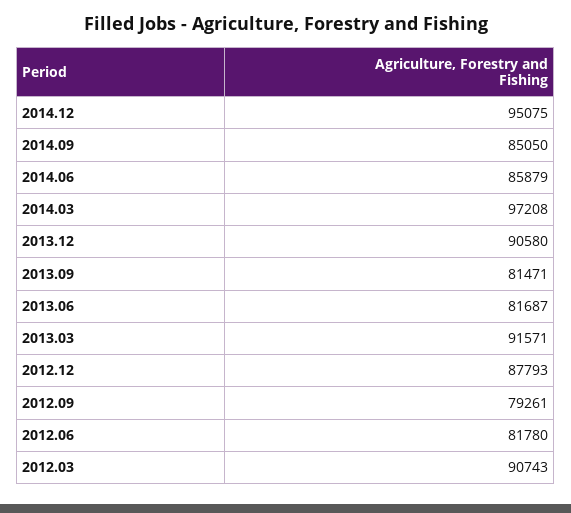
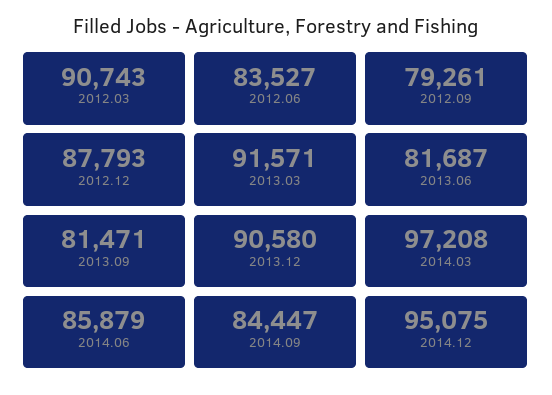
  {
    "2014.12": 95075,
-   "2014.09": 85050,
+   "2014.09": 84447,
    "2014.06": 85879,
    "2014.03": 97208,
    "2013.12": 90580,
    "2013.09": 81471,
    "2013.06": 81687,
    "2013.03": 91571,
    "2012.12": 87793,
    "2012.09": 79261,
-   "2012.06": 81780,
+   "2012.06": 83527,
    "2012.03": 90743
  }

